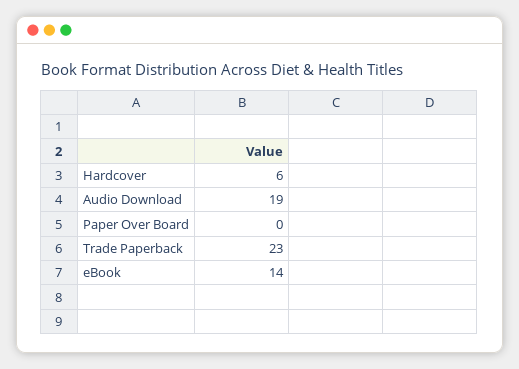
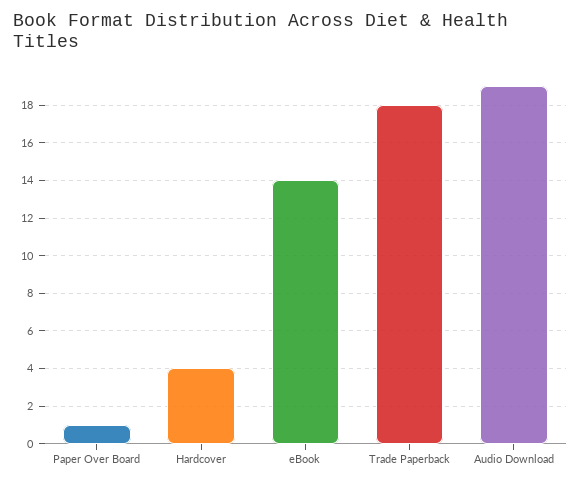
  {
-   "Hardcover": 6,
+   "Hardcover": 4,
    "Audio Download": 19,
-   "Paper Over Board": 0,
+   "Paper Over Board": 1,
-   "Trade Paperback": 23,
+   "Trade Paperback": 18,
    "eBook": 14
  }

